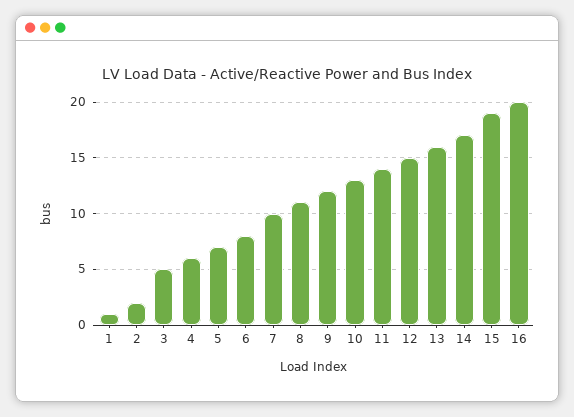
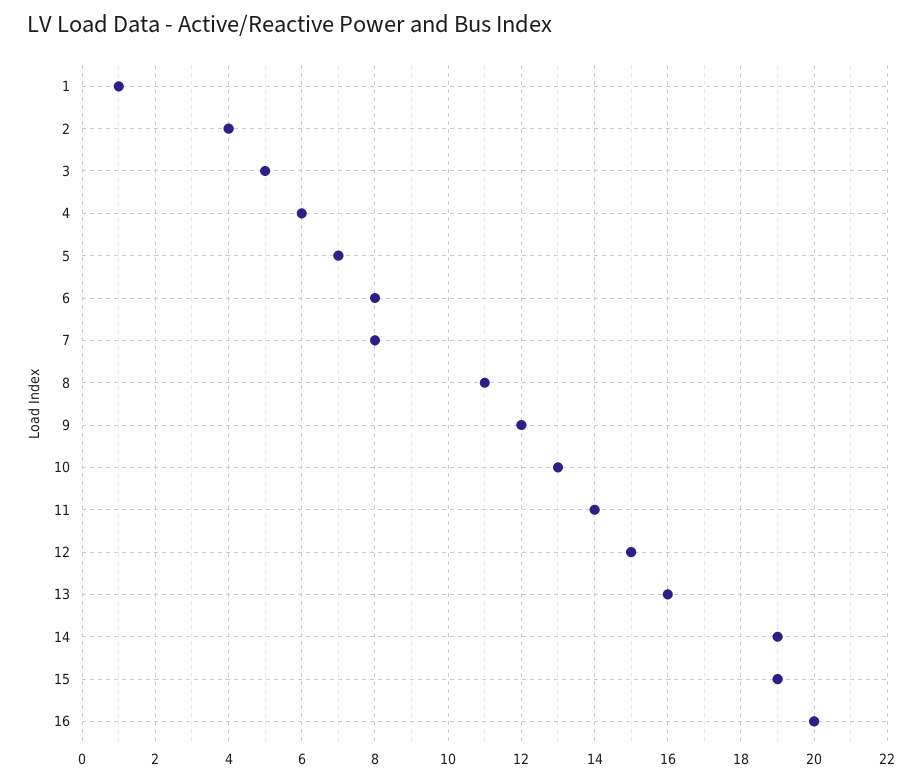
  {
    "1": 1,
-   "2": 2,
+   "2": 4,
    "3": 5,
    "4": 6,
    "5": 7,
    "6": 8,
-   "7": 10,
+   "7": 8,
    "8": 11,
    "9": 12,
    "10": 13,
    "11": 14,
    "12": 15,
    "13": 16,
-   "14": 17,
+   "14": 19,
    "15": 19,
    "16": 20
  }

